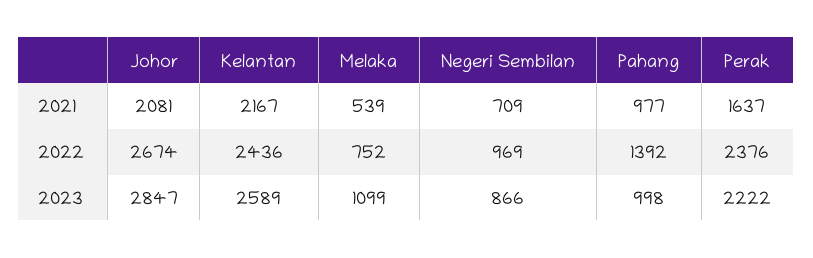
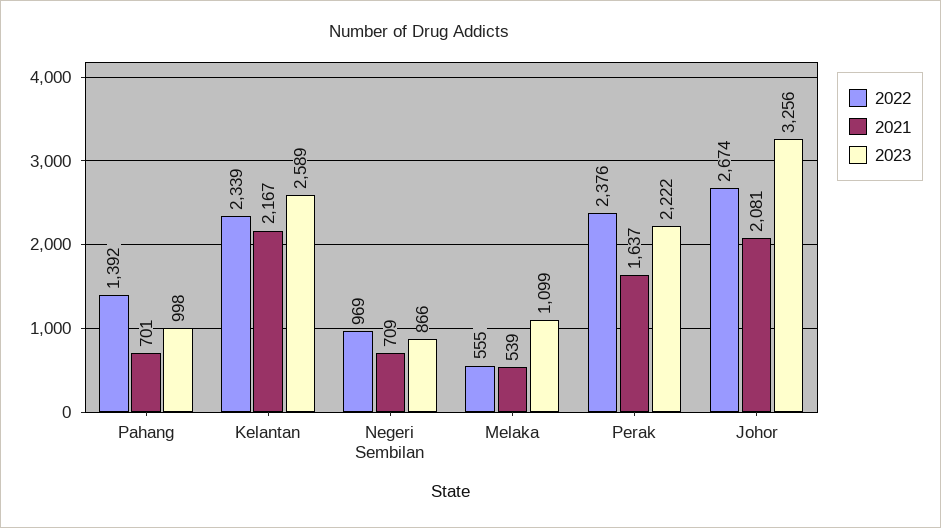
  {
    "2021": {
      "Johor": 2081,
      "Kelantan": 2167,
      "Melaka": 539,
      "Negeri Sembilan": 709,
-     "Pahang": 977,
+     "Pahang": 701,
      "Perak": 1637
    },
    "2022": {
      "Johor": 2674,
-     "Kelantan": 2436,
+     "Kelantan": 2339,
-     "Melaka": 752,
+     "Melaka": 555,
      "Negeri Sembilan": 969,
      "Pahang": 1392,
      "Perak": 2376
    },
    "2023": {
-     "Johor": 2847,
+     "Johor": 3256,
      "Kelantan": 2589,
      "Melaka": 1099,
      "Negeri Sembilan": 866,
      "Pahang": 998,
      "Perak": 2222
    }
  }

